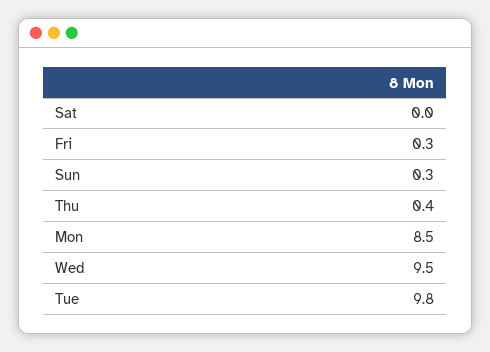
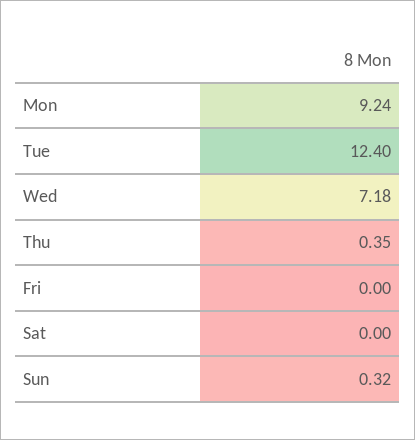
  {
    "Sat": 0,
-   "Fri": 0.3,
+   "Fri": 0,
    "Sun": 0.32,
    "Thu": 0.35,
-   "Mon": 8.5,
+   "Mon": 9.24,
-   "Wed": 9.5,
+   "Wed": 7.18,
-   "Tue": 9.8
+   "Tue": 12.4
  }

